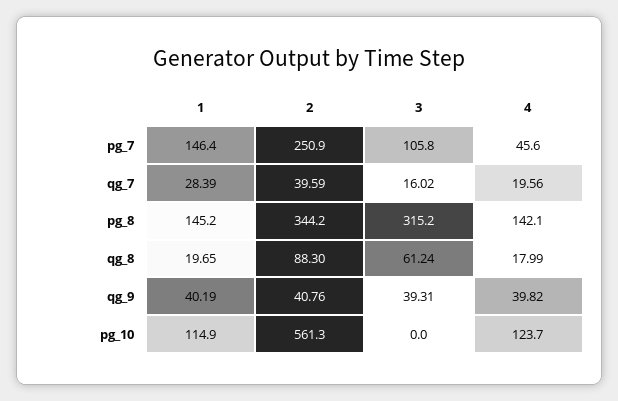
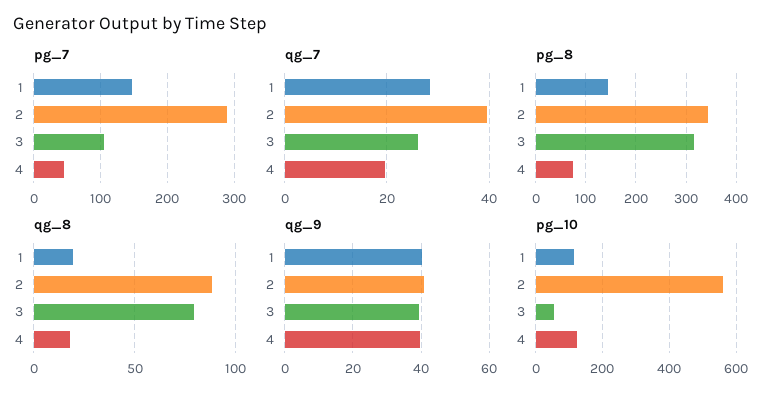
  {
    "pg_7": {
      "1": 146.4,
-     "2": 250.9,
+     "2": 290,
      "3": 105.8,
      "4": 45.6
    },
    "qg_7": {
      "1": 28.39,
      "2": 39.59,
-     "3": 16.02,
+     "3": 26,
      "4": 19.56
    },
    "pg_8": {
      "1": 145.2,
      "2": 344.2,
      "3": 315.2,
-     "4": 142.1
+     "4": 80
    },
    "qg_8": {
      "1": 19.65,
      "2": 88.3,
-     "3": 61.24,
+     "3": 80,
      "4": 17.99
    },
    "qg_9": {
      "1": 40.19,
      "2": 40.76,
      "3": 39.31,
      "4": 39.82
    },
    "pg_10": {
      "1": 114.9,
      "2": 561.3,
-     "3": 0,
+     "3": 60,
      "4": 123.7
    }
  }

